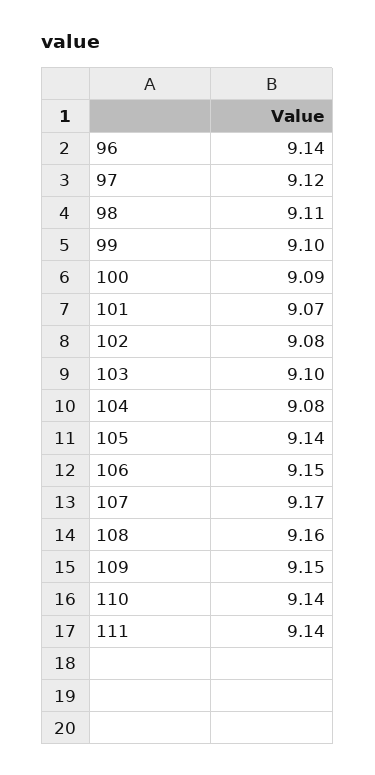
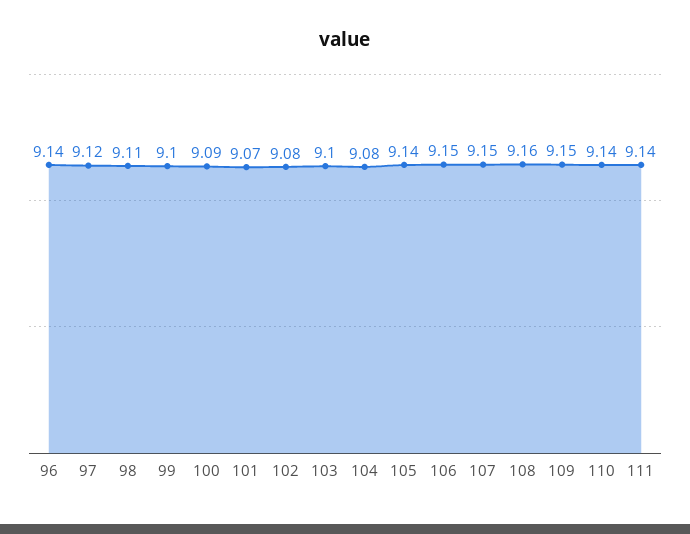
  {
    "96": 9.14,
    "97": 9.12,
    "98": 9.11,
    "99": 9.1,
    "100": 9.09,
    "101": 9.07,
    "102": 9.08,
    "103": 9.1,
    "104": 9.08,
    "105": 9.14,
    "106": 9.15,
-   "107": 9.17,
+   "107": 9.15,
    "108": 9.16,
    "109": 9.15,
    "110": 9.14,
    "111": 9.14
  }

